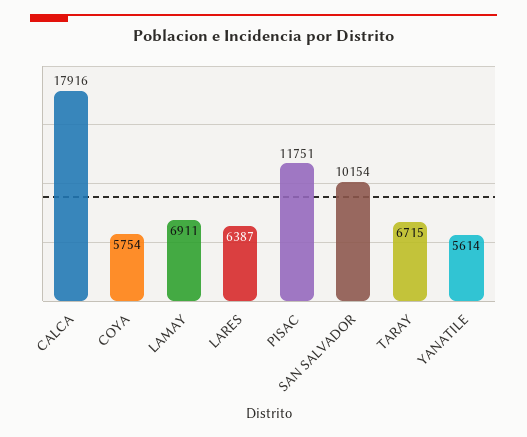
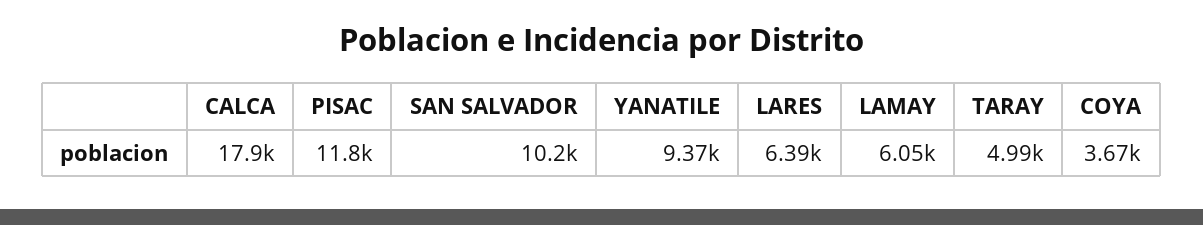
  {
    "CALCA": 17916,
-   "COYA": 5754,
+   "COYA": 3670,
-   "LAMAY": 6911,
+   "LAMAY": 6050,
    "LARES": 6387,
    "PISAC": 11751,
    "SAN SALVADOR": 10154,
-   "TARAY": 6715,
+   "TARAY": 4990,
-   "YANATILE": 5614
+   "YANATILE": 9370
  }

